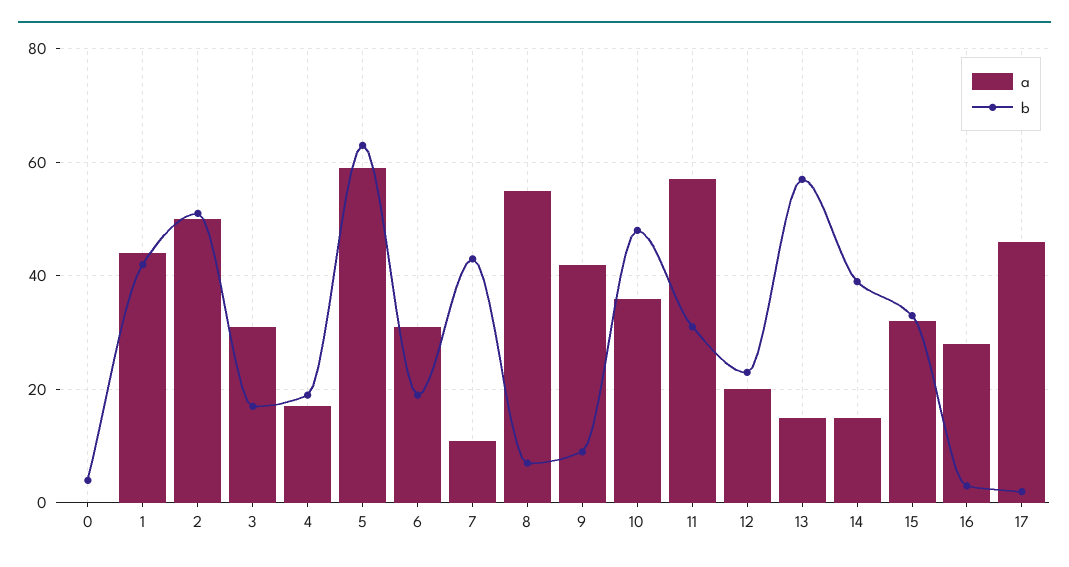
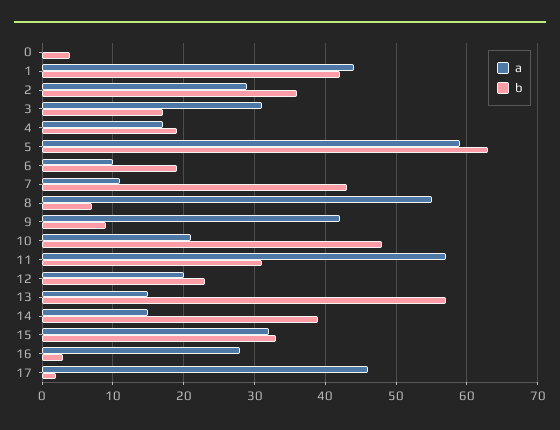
  {
    "a": {
      "0": 0,
      "1": 44,
-     "2": 50,
+     "2": 29,
      "3": 31,
      "4": 17,
      "5": 59,
-     "6": 30,
+     "6": 10,
      "7": 11,
      "8": 55,
      "9": 42,
-     "10": 35,
+     "10": 21,
      "11": 57,
      "12": 20,
      "13": 15,
      "14": 15,
      "15": 32,
      "16": 28,
      "17": 46
    },
    "b": {
      "0": 4,
      "1": 42,
-     "2": 50,
+     "2": 36,
      "3": 17,
      "4": 19,
      "5": 63,
      "6": 19,
      "7": 43,
      "8": 7,
      "9": 9,
      "10": 48,
      "11": 31,
      "12": 23,
      "13": 57,
      "14": 39,
      "15": 33,
      "16": 3,
      "17": 2
    }
  }

